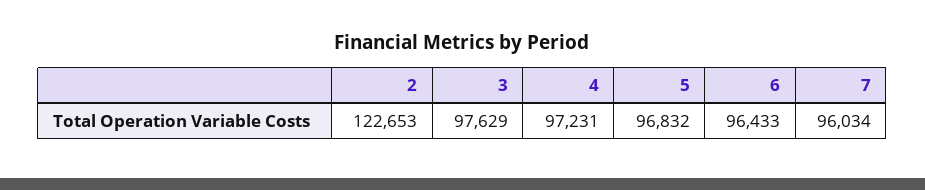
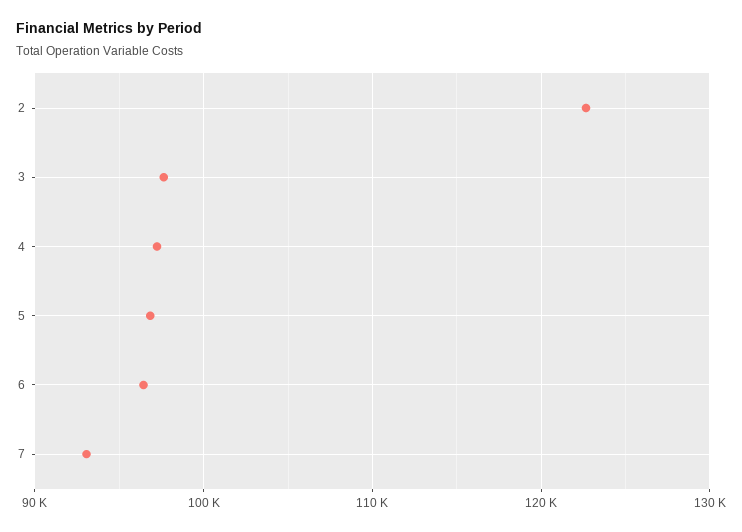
  {
    "2": 122653,
    "3": 97629,
    "4": 97231,
    "5": 96832,
    "6": 96433,
-   "7": 96034
+   "7": 93000
  }

